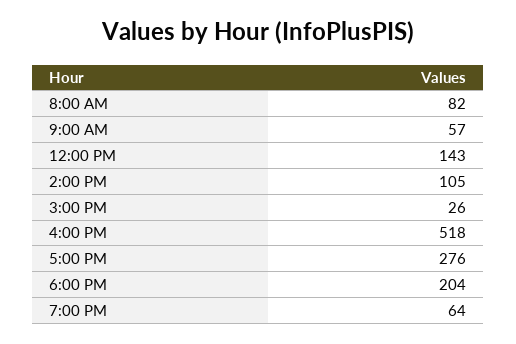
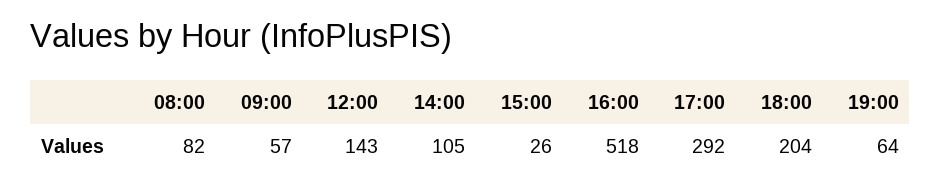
  {
    "8:00 AM": 82,
    "9:00 AM": 57,
    "12:00 PM": 143,
    "2:00 PM": 105,
    "3:00 PM": 26,
    "4:00 PM": 518,
-   "5:00 PM": 276,
+   "5:00 PM": 292,
    "6:00 PM": 204,
    "7:00 PM": 64
  }

